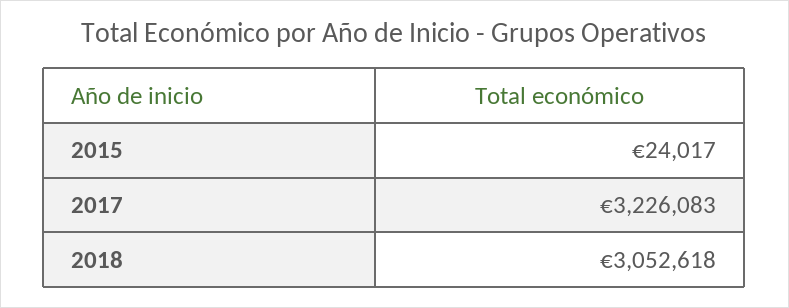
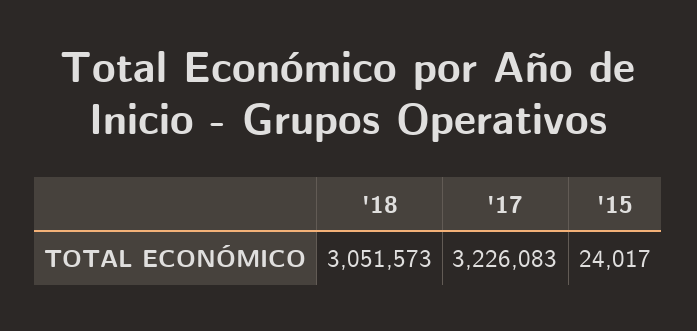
  {
    "2015": 24017,
    "2017": 3226083,
-   "2018": 3052618
+   "2018": 3051573
  }

